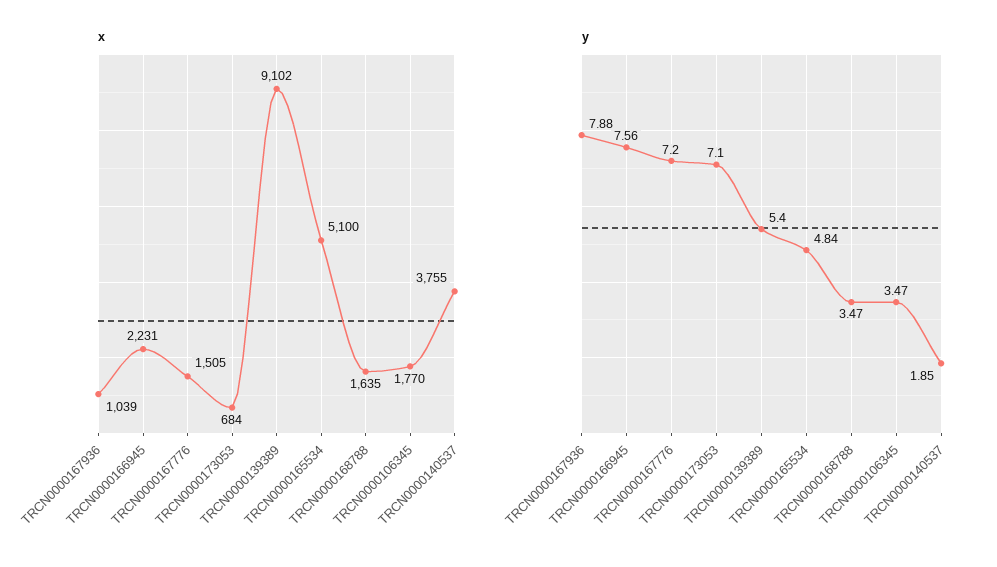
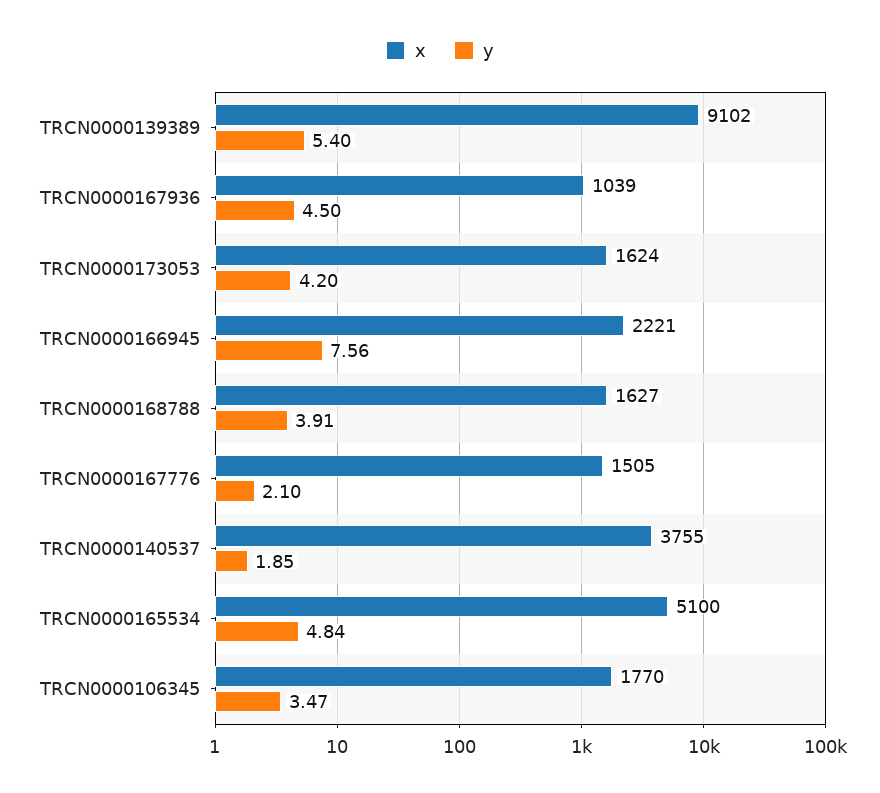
  {
    "x": {
      "TRCN0000167936": 1039,
-     "TRCN0000166945": 2231,
+     "TRCN0000166945": 2221,
      "TRCN0000167776": 1505,
-     "TRCN0000173053": 684,
+     "TRCN0000173053": 1624,
      "TRCN0000139389": 9102,
      "TRCN0000165534": 5100,
-     "TRCN0000168788": 1635,
+     "TRCN0000168788": 1627,
      "TRCN0000106345": 1770,
      "TRCN0000140537": 3755
    },
    "y": {
-     "TRCN0000167936": 7.88,
+     "TRCN0000167936": 4.5,
      "TRCN0000166945": 7.56,
-     "TRCN0000167776": 7.2,
+     "TRCN0000167776": 2.1,
-     "TRCN0000173053": 7.1,
+     "TRCN0000173053": 4.2,
      "TRCN0000139389": 5.4,
      "TRCN0000165534": 4.84,
-     "TRCN0000168788": 3.47,
+     "TRCN0000168788": 3.91,
      "TRCN0000106345": 3.47,
      "TRCN0000140537": 1.85
    }
  }

